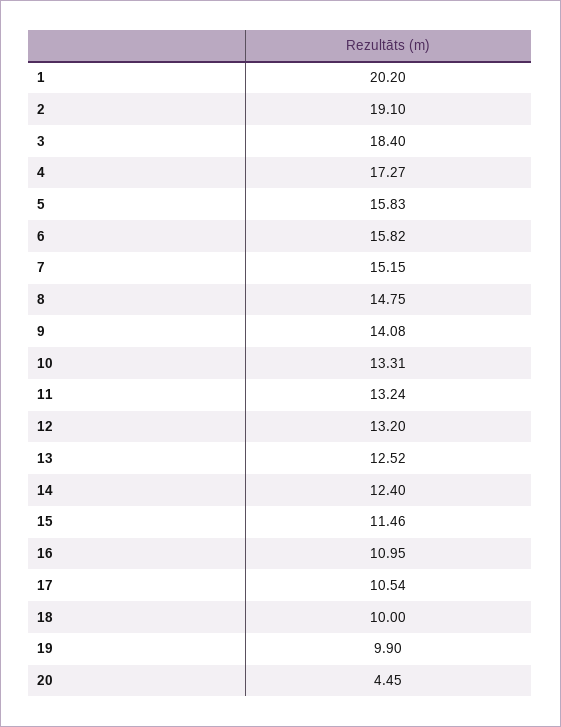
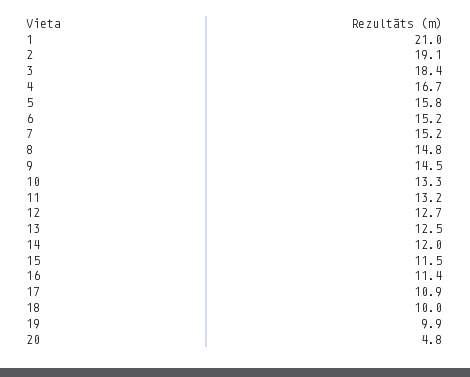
  {
-   "1": 20.2,
+   "1": 21,
    "2": 19.1,
    "3": 18.4,
-   "4": 17.27,
+   "4": 16.7,
    "5": 15.83,
-   "6": 15.82,
+   "6": 15.2,
    "7": 15.15,
    "8": 14.75,
-   "9": 14.08,
+   "9": 14.5,
    "10": 13.31,
    "11": 13.24,
-   "12": 13.2,
+   "12": 12.7,
    "13": 12.52,
-   "14": 12.4,
+   "14": 12,
    "15": 11.46,
-   "16": 10.95,
+   "16": 11.4,
-   "17": 10.54,
+   "17": 10.9,
    "18": 10,
    "19": 9.9,
-   "20": 4.45
+   "20": 4.8
  }

